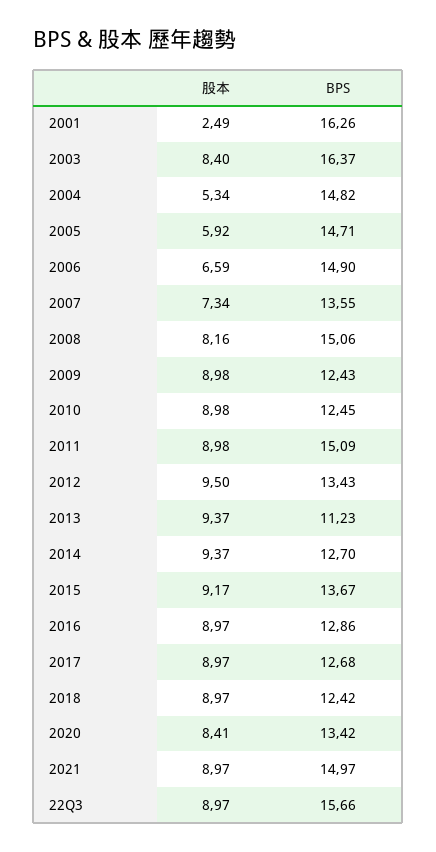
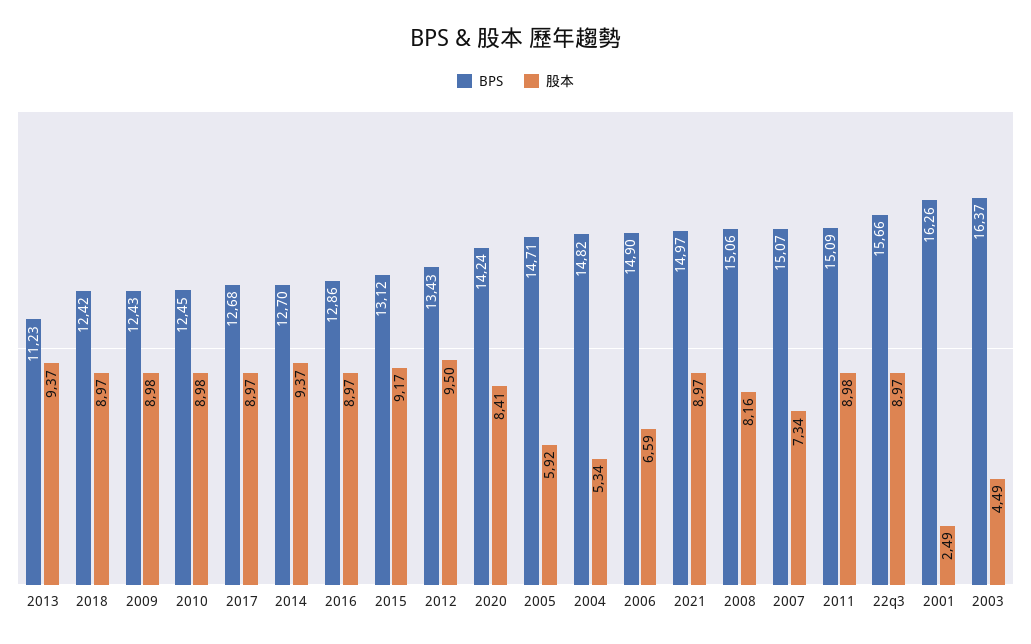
  {
    "股本": {
      "2001": 2.49,
-     "2003": 8.4,
+     "2003": 4.49,
      "2004": 5.34,
      "2005": 5.92,
      "2006": 6.59,
      "2007": 7.34,
      "2008": 8.16,
      "2009": 8.98,
      "2010": 8.98,
      "2011": 8.98,
      "2012": 9.5,
      "2013": 9.37,
      "2014": 9.37,
      "2015": 9.17,
      "2016": 8.97,
      "2017": 8.97,
      "2018": 8.97,
      "2020": 8.41,
      "2021": 8.97,
      "22Q3": 8.97
    },
    "BPS": {
      "2001": 16.26,
      "2003": 16.37,
      "2004": 14.82,
      "2005": 14.71,
      "2006": 14.9,
-     "2007": 13.55,
+     "2007": 15.07,
      "2008": 15.06,
      "2009": 12.43,
      "2010": 12.45,
      "2011": 15.09,
      "2012": 13.43,
      "2013": 11.23,
      "2014": 12.7,
-     "2015": 13.67,
+     "2015": 13.12,
      "2016": 12.86,
      "2017": 12.68,
      "2018": 12.42,
-     "2020": 13.42,
+     "2020": 14.24,
      "2021": 14.97,
      "22Q3": 15.66
    }
  }

